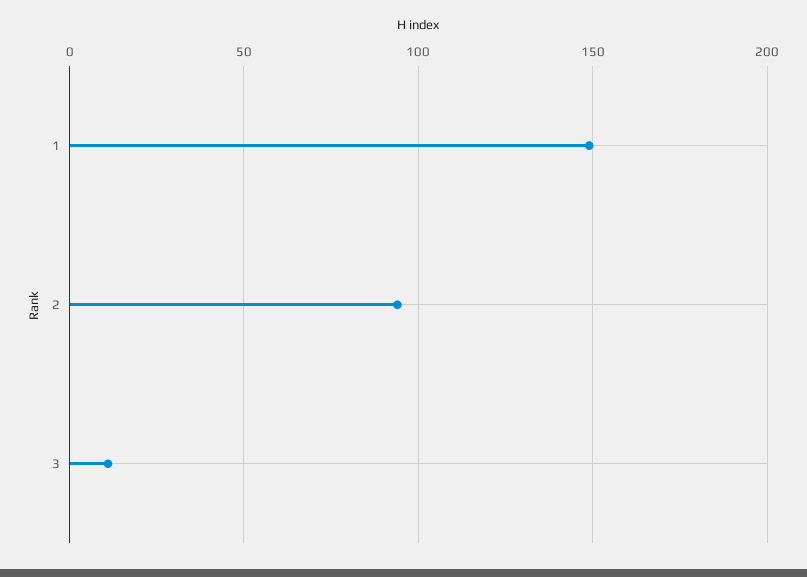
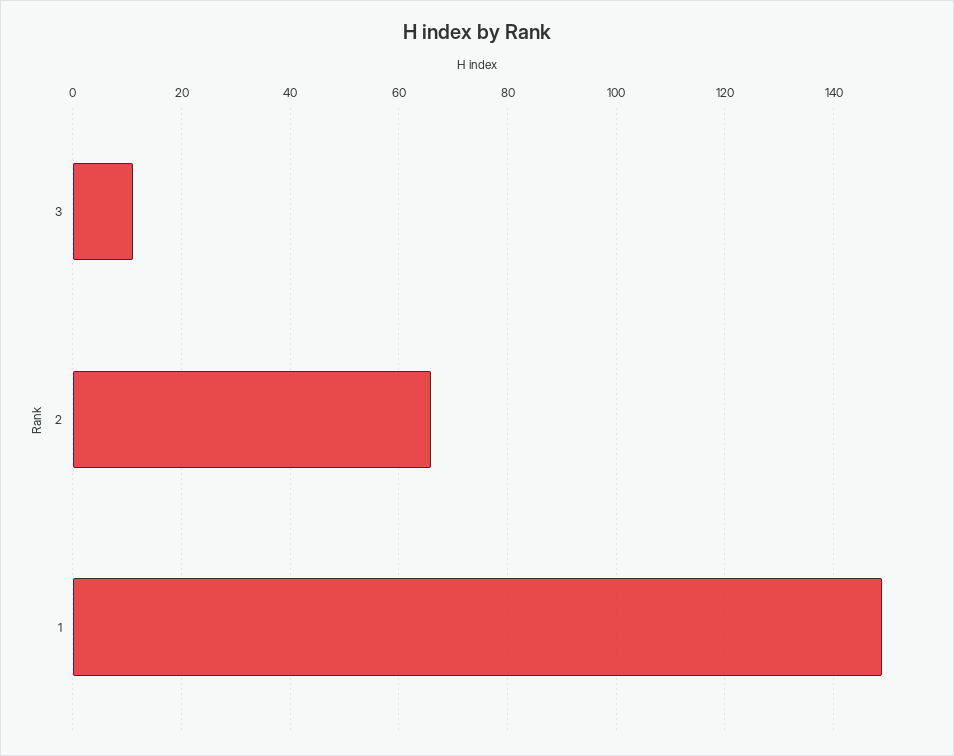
  {
    "1": 150,
-   "2": 95,
+   "2": 65,
    "3": 10
  }

